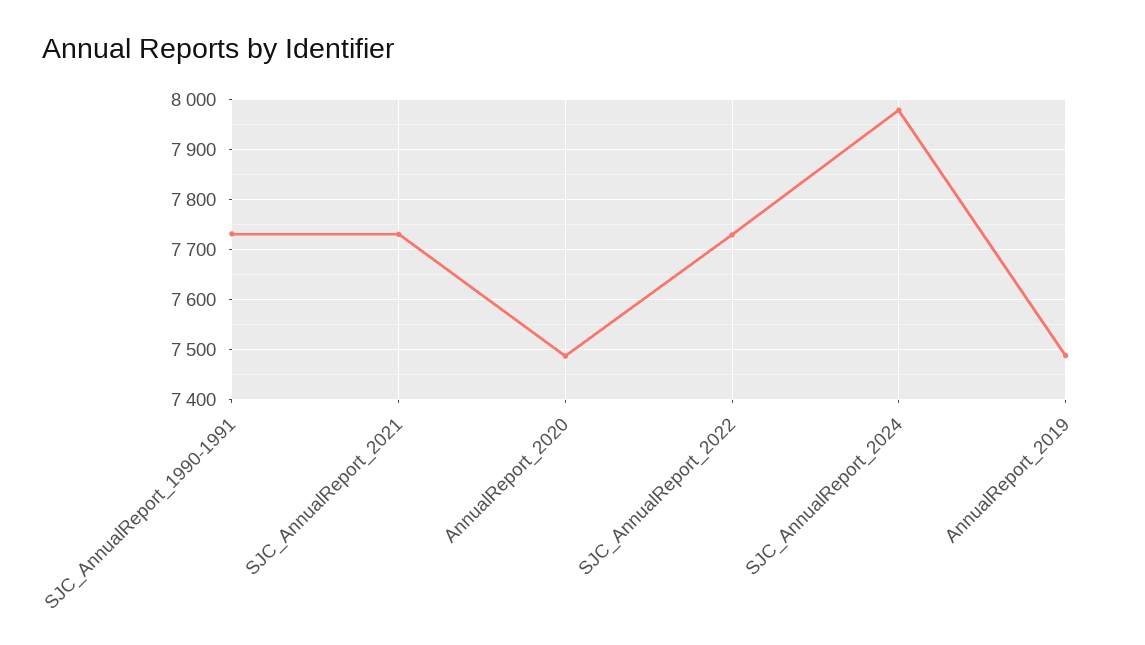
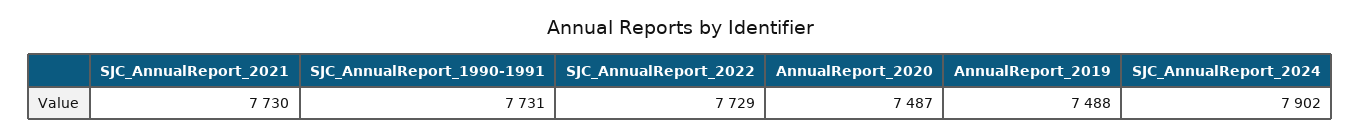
  {
    "SJC_AnnualReport_1990-1991": 7731,
    "SJC_AnnualReport_2021": 7730,
    "AnnualReport_2020": 7487,
    "SJC_AnnualReport_2022": 7729,
-   "SJC_AnnualReport_2024": 7980,
+   "SJC_AnnualReport_2024": 7902,
    "AnnualReport_2019": 7488
  }

